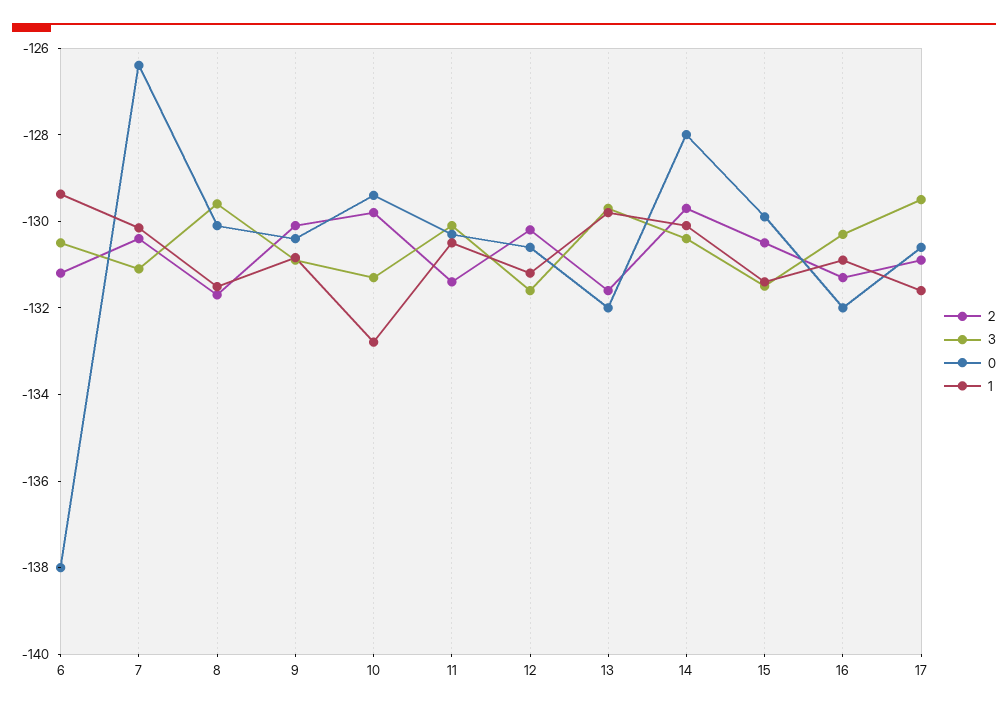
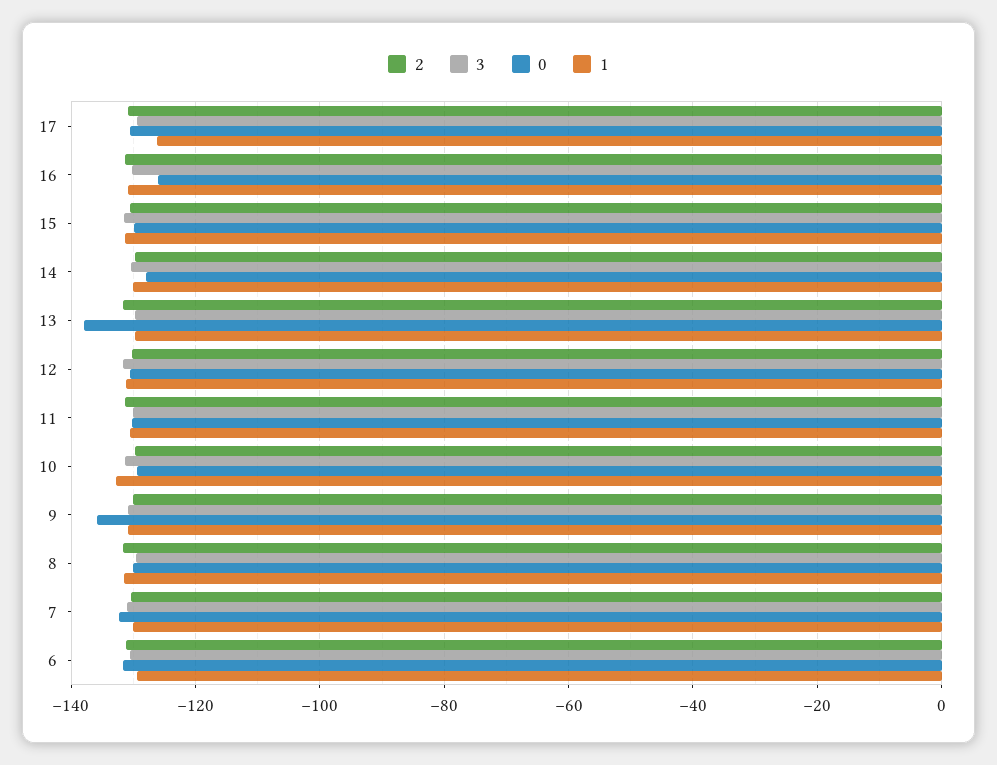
  {
    "2": {
      "6": -131,
      "7": -130.5,
      "8": -131.5,
      "9": -130,
      "10": -130,
      "11": -131.5,
      "12": -130,
      "13": -131.5,
      "14": -129.5,
      "15": -130.5,
      "16": -131.5,
      "17": -131
    },
    "3": {
      "6": -130.5,
      "7": -131,
      "8": -129.5,
      "9": -131,
      "10": -131.5,
      "11": -130,
      "12": -131.5,
      "13": -129.5,
      "14": -130.5,
      "15": -131.5,
      "16": -130.5,
      "17": -129.5
    },
    "0": {
-     "6": -138,
+     "6": -132,
-     "7": -126.5,
+     "7": -132,
      "8": -130,
-     "9": -130.5,
+     "9": -136,
      "10": -129.5,
      "11": -130.5,
      "12": -130.5,
-     "13": -132,
+     "13": -138,
      "14": -128,
      "15": -130,
-     "16": -132,
+     "16": -126,
      "17": -130.5
    },
    "1": {
      "6": -129.5,
      "7": -130,
      "8": -131.5,
      "9": -131,
      "10": -133,
      "11": -130.5,
      "12": -131,
      "13": -130,
      "14": -130,
      "15": -131.5,
      "16": -131,
-     "17": -131.5
+     "17": -126
    }
  }

